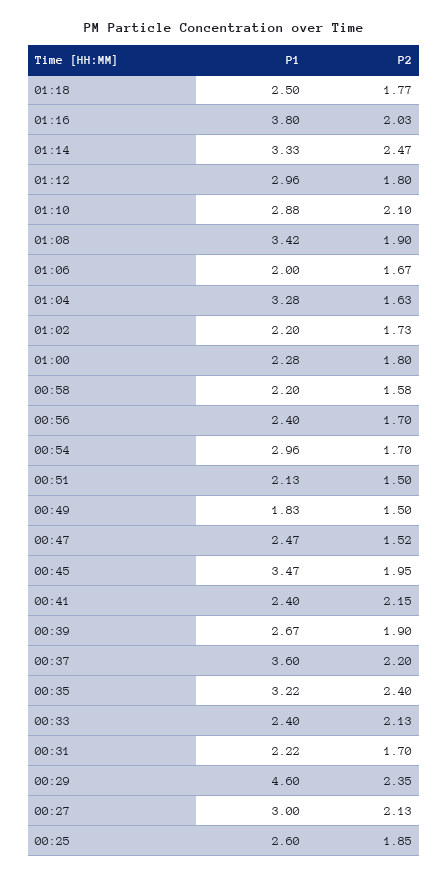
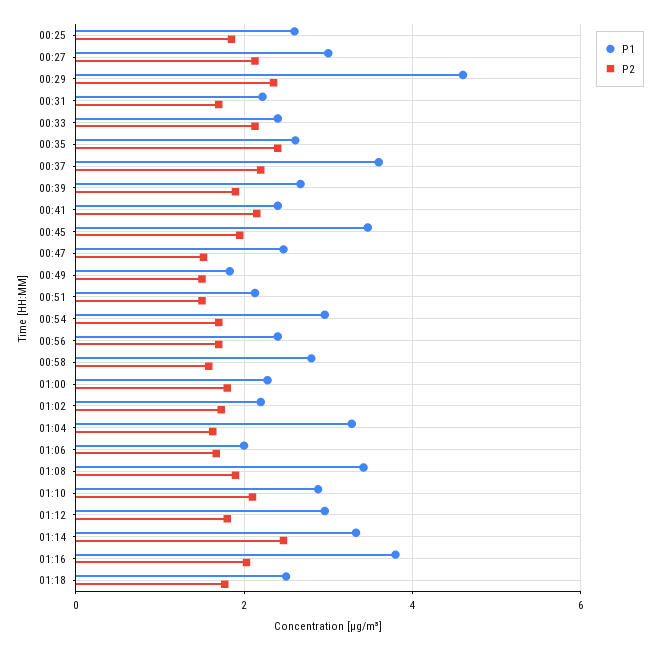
  {
    "P1": {
      "01:18": 2.5,
      "01:16": 3.8,
      "01:14": 3.33,
      "01:12": 2.96,
      "01:10": 2.88,
      "01:08": 3.42,
      "01:06": 2,
      "01:04": 3.28,
      "01:02": 2.2,
      "01:00": 2.28,
-     "00:58": 2.2,
+     "00:58": 2.8,
      "00:56": 2.4,
      "00:54": 2.96,
      "00:51": 2.13,
      "00:49": 1.83,
      "00:47": 2.47,
      "00:45": 3.47,
      "00:41": 2.4,
      "00:39": 2.67,
      "00:37": 3.6,
-     "00:35": 3.22,
+     "00:35": 2.6,
      "00:33": 2.4,
      "00:31": 2.22,
      "00:29": 4.6,
      "00:27": 3,
      "00:25": 2.6
    },
    "P2": {
      "01:18": 1.77,
      "01:16": 2.03,
      "01:14": 2.47,
      "01:12": 1.8,
      "01:10": 2.1,
      "01:08": 1.9,
      "01:06": 1.67,
      "01:04": 1.63,
      "01:02": 1.73,
      "01:00": 1.8,
      "00:58": 1.58,
      "00:56": 1.7,
      "00:54": 1.7,
      "00:51": 1.5,
      "00:49": 1.5,
      "00:47": 1.52,
      "00:45": 1.95,
      "00:41": 2.15,
      "00:39": 1.9,
      "00:37": 2.2,
      "00:35": 2.4,
      "00:33": 2.13,
      "00:31": 1.7,
      "00:29": 2.35,
      "00:27": 2.13,
      "00:25": 1.85
    }
  }

